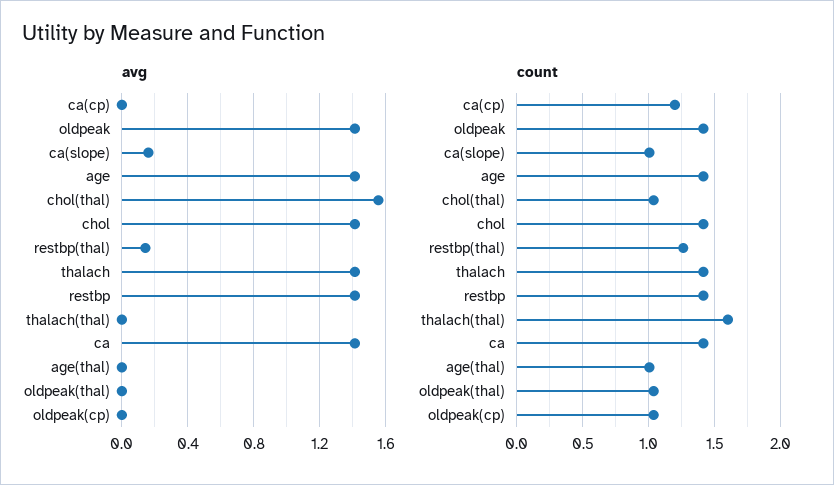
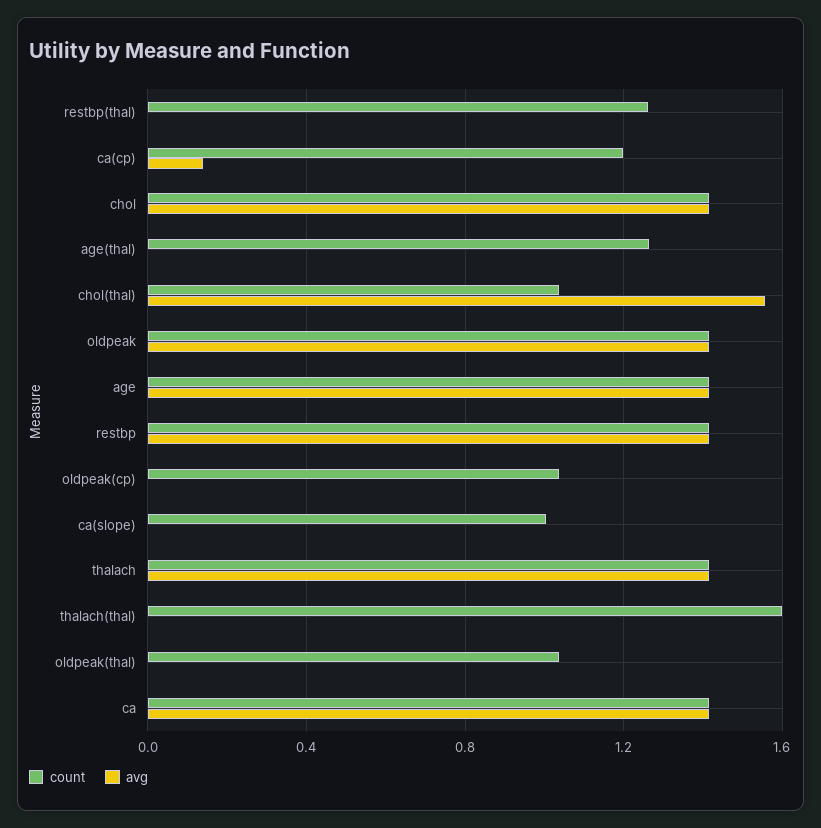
  {
    "avg": {
-     "ca(cp)": 0,
+     "ca(cp)": 0.15,
      "oldpeak": 1.4,
-     "ca(slope)": 0.15,
+     "ca(slope)": 0,
      "age": 1.4,
      "chol(thal)": 1.55,
      "chol": 1.4,
-     "restbp(thal)": 0.15,
+     "restbp(thal)": 0,
      "thalach": 1.4,
      "restbp": 1.4,
      "thalach(thal)": 0,
      "ca": 1.4,
      "age(thal)": 0,
      "oldpeak(thal)": 0,
      "oldpeak(cp)": 0
    },
    "count": {
      "ca(cp)": 1.2,
      "oldpeak": 1.4,
      "ca(slope)": 1,
      "age": 1.4,
      "chol(thal)": 1.05,
      "chol": 1.4,
      "restbp(thal)": 1.25,
      "thalach": 1.4,
      "restbp": 1.4,
      "thalach(thal)": 1.6,
      "ca": 1.4,
-     "age(thal)": 1,
+     "age(thal)": 1.25,
      "oldpeak(thal)": 1.05,
      "oldpeak(cp)": 1.05
    }
  }

